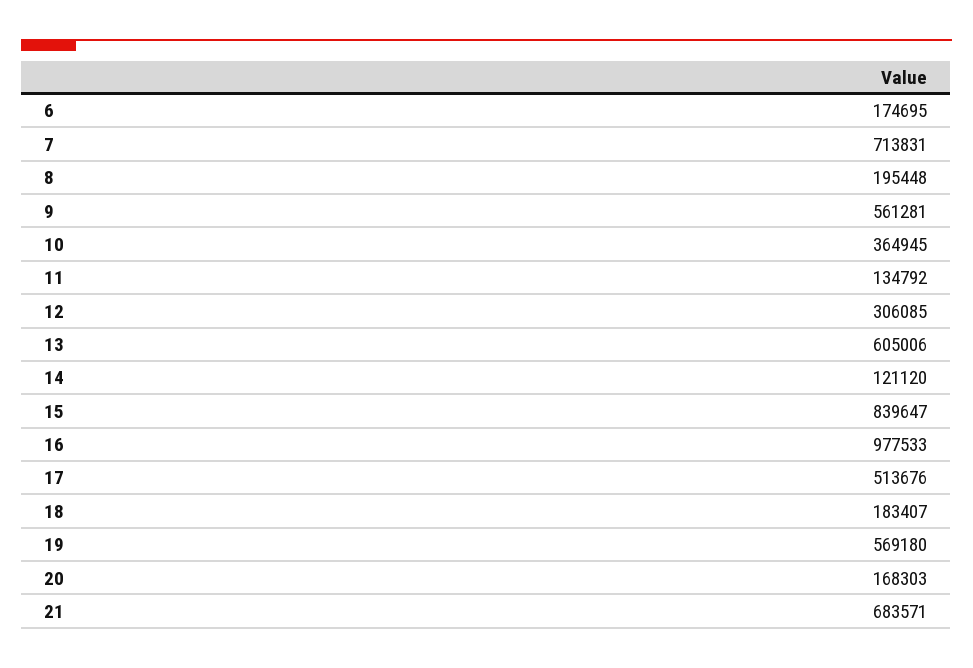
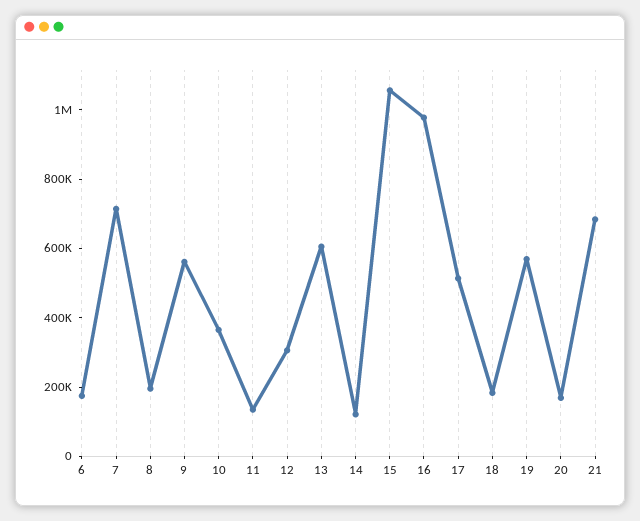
  {
    "6": 174695,
    "7": 713831,
    "8": 195448,
    "9": 561281,
    "10": 364945,
    "11": 134792,
    "12": 306085,
    "13": 605006,
    "14": 121120,
-   "15": 839647,
+   "15": 1050000,
    "16": 977533,
    "17": 513676,
    "18": 183407,
    "19": 569180,
    "20": 168303,
    "21": 683571
  }

